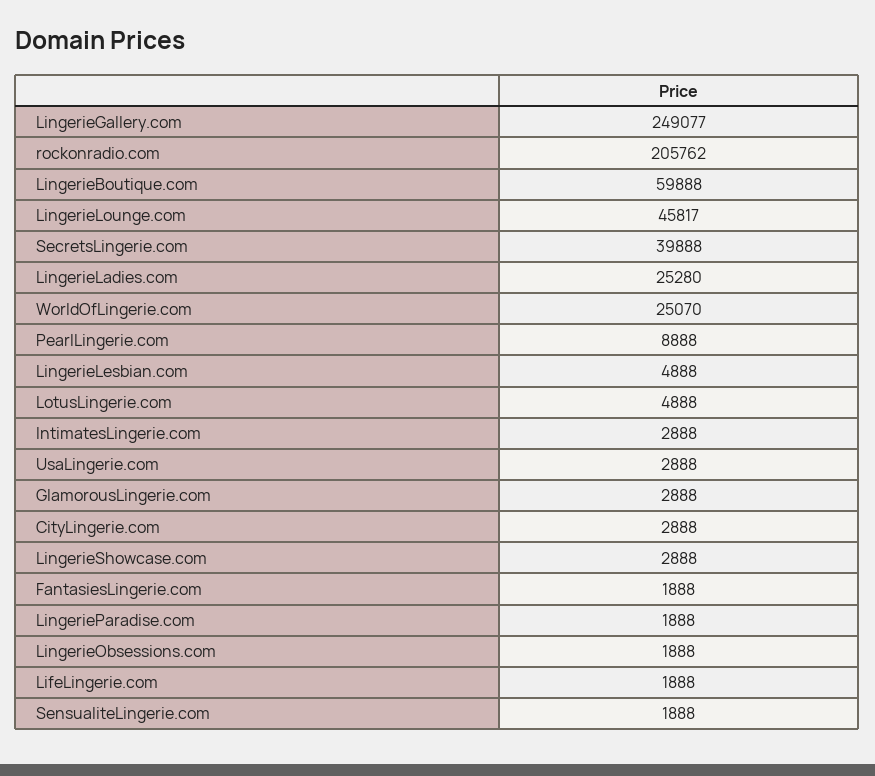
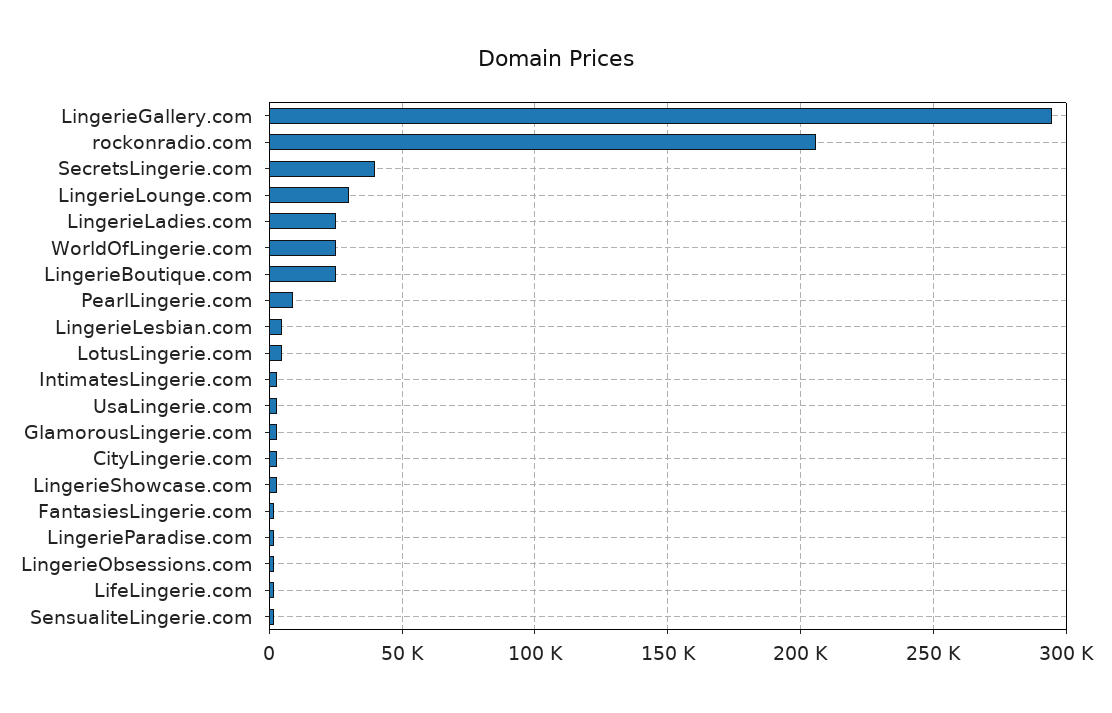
  {
-   "LingerieGallery.com": 249077,
+   "LingerieGallery.com": 295000,
    "rockonradio.com": 205762,
-   "LingerieBoutique.com": 59888,
+   "LingerieBoutique.com": 25000,
-   "LingerieLounge.com": 45817,
+   "LingerieLounge.com": 30000,
    "SecretsLingerie.com": 39888,
    "LingerieLadies.com": 25280,
    "WorldOfLingerie.com": 25070,
    "PearlLingerie.com": 8888,
    "LingerieLesbian.com": 4888,
    "LotusLingerie.com": 4888,
    "IntimatesLingerie.com": 2888,
    "UsaLingerie.com": 2888,
    "GlamorousLingerie.com": 2888,
    "CityLingerie.com": 2888,
    "LingerieShowcase.com": 2888,
    "FantasiesLingerie.com": 1888,
    "LingerieParadise.com": 1888,
    "LingerieObsessions.com": 1888,
    "LifeLingerie.com": 1888,
    "SensualiteLingerie.com": 1888
  }

